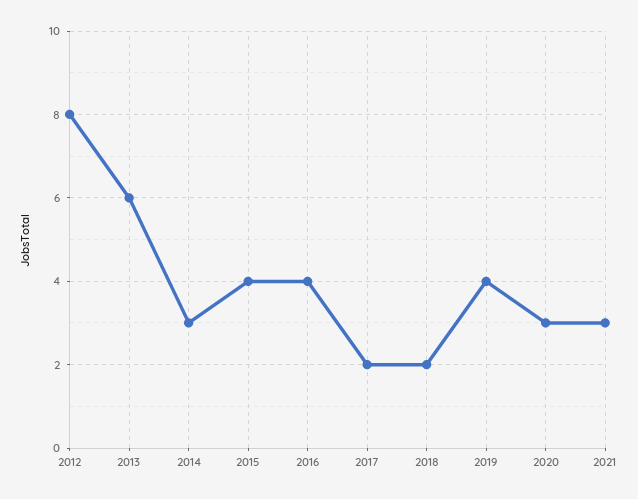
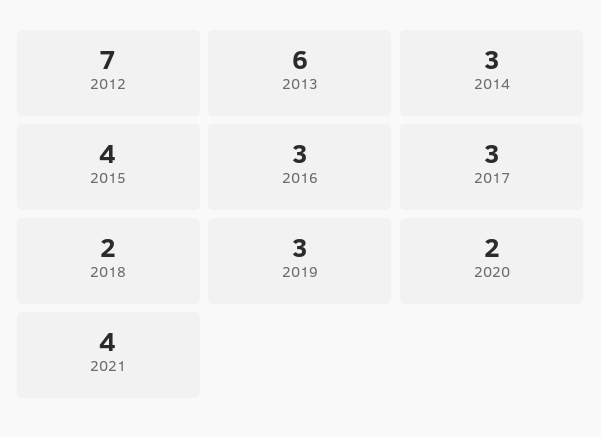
  {
-   "2012": 8,
+   "2012": 7,
    "2013": 6,
    "2014": 3,
    "2015": 4,
-   "2016": 4,
+   "2016": 3,
-   "2017": 2,
+   "2017": 3,
    "2018": 2,
-   "2019": 4,
+   "2019": 3,
-   "2020": 3,
+   "2020": 2,
-   "2021": 3
+   "2021": 4
  }

